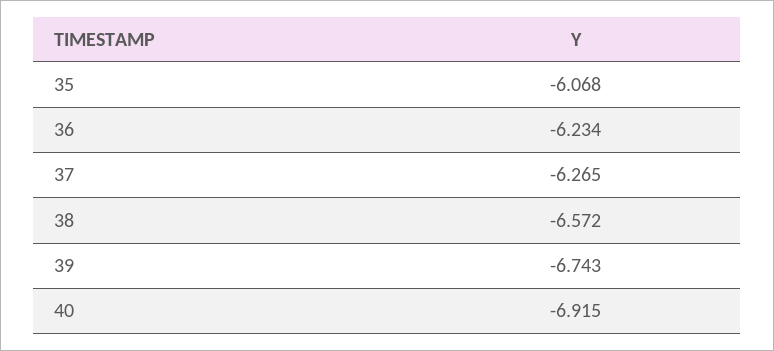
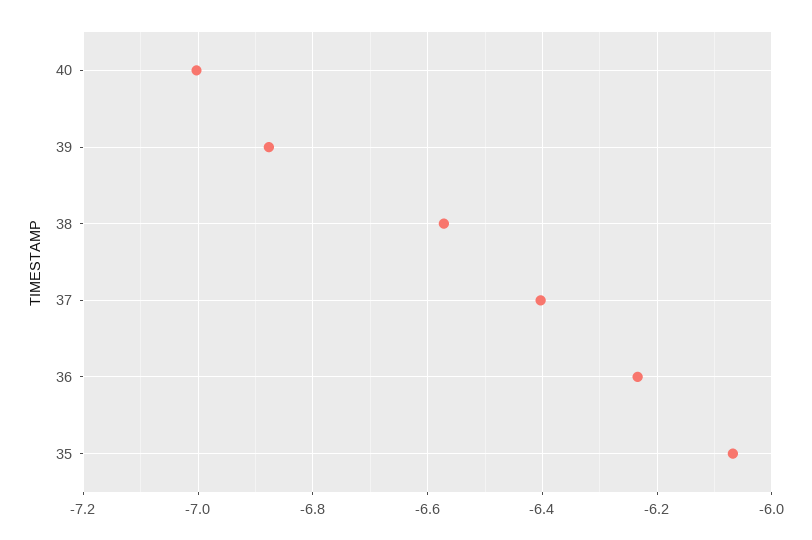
  {
    "35": -6.068,
    "36": -6.234,
-   "37": -6.265,
+   "37": -6.4,
    "38": -6.572,
-   "39": -6.743,
+   "39": -6.88,
-   "40": -6.915
+   "40": -7
  }

